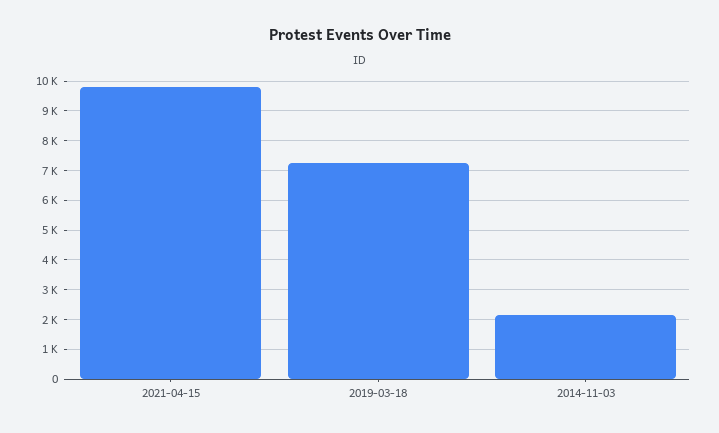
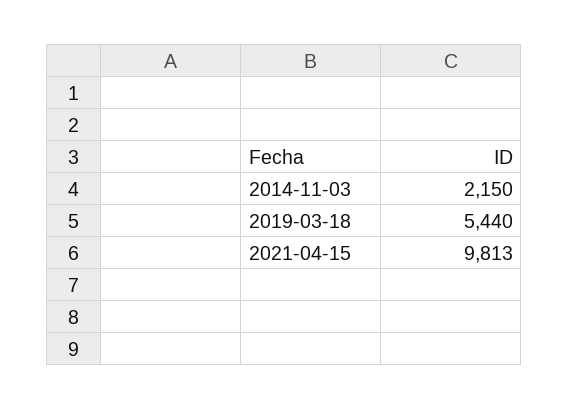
  {
    "2021-04-15": 9813,
-   "2019-03-18": 7250,
+   "2019-03-18": 5440,
    "2014-11-03": 2150
  }

